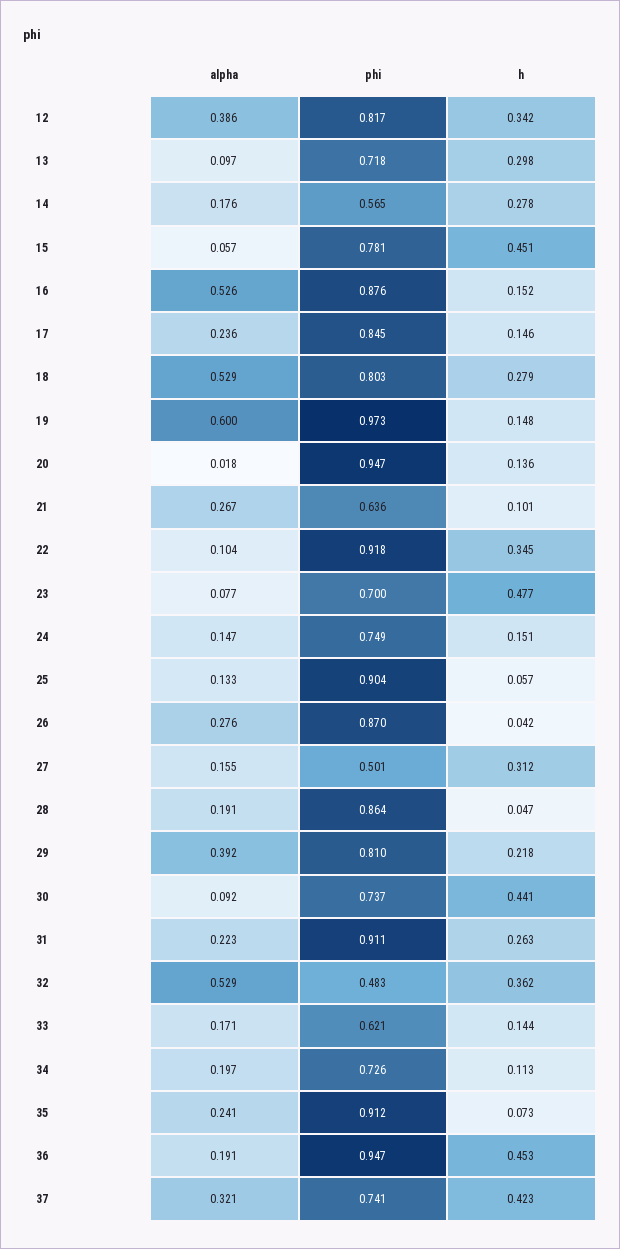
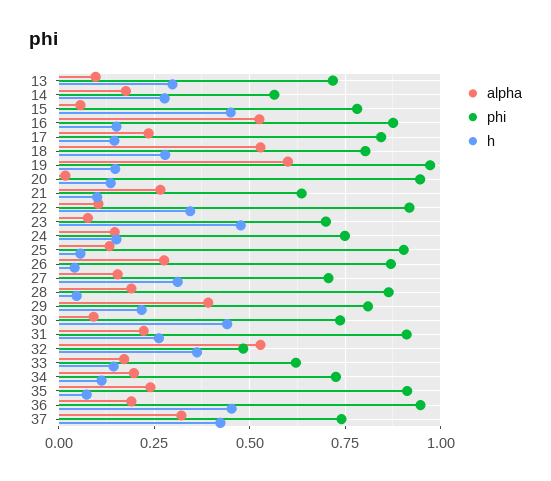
  {
    "alpha": {
-     "12": 0.386,
      "13": 0.097,
      "14": 0.176,
      "15": 0.057,
      "16": 0.526,
      "17": 0.236,
      "18": 0.529,
      "19": 0.6,
      "20": 0.018,
      "21": 0.267,
      "22": 0.104,
      "23": 0.077,
      "24": 0.147,
      "25": 0.133,
      "26": 0.276,
      "27": 0.155,
      "28": 0.191,
      "29": 0.392,
      "30": 0.092,
      "31": 0.223,
      "32": 0.529,
      "33": 0.171,
      "34": 0.197,
      "35": 0.241,
      "36": 0.191,
      "37": 0.321
    },
    "phi": {
-     "12": 0.817,
      "13": 0.718,
      "14": 0.565,
      "15": 0.781,
      "16": 0.876,
      "17": 0.845,
      "18": 0.803,
      "19": 0.973,
      "20": 0.947,
      "21": 0.636,
      "22": 0.918,
      "23": 0.7,
      "24": 0.749,
      "25": 0.904,
      "26": 0.87,
-     "27": 0.501,
+     "27": 0.7,
      "28": 0.864,
      "29": 0.81,
      "30": 0.737,
      "31": 0.911,
      "32": 0.483,
      "33": 0.621,
      "34": 0.726,
      "35": 0.912,
      "36": 0.947,
      "37": 0.741
    },
    "h": {
-     "12": 0.342,
      "13": 0.298,
      "14": 0.278,
      "15": 0.451,
      "16": 0.152,
      "17": 0.146,
      "18": 0.279,
      "19": 0.148,
      "20": 0.136,
      "21": 0.101,
      "22": 0.345,
      "23": 0.477,
      "24": 0.151,
      "25": 0.057,
      "26": 0.042,
      "27": 0.312,
      "28": 0.047,
      "29": 0.218,
      "30": 0.441,
      "31": 0.263,
      "32": 0.362,
      "33": 0.144,
      "34": 0.113,
      "35": 0.073,
      "36": 0.453,
      "37": 0.423
    }
  }

